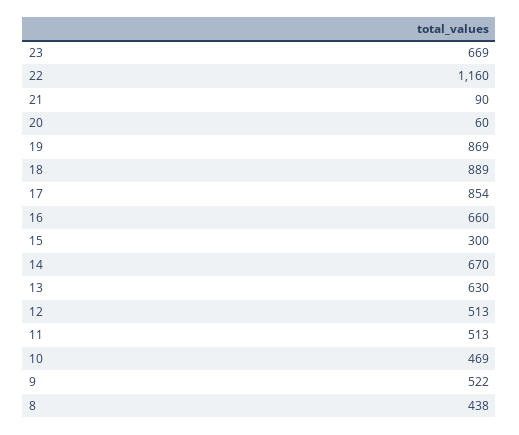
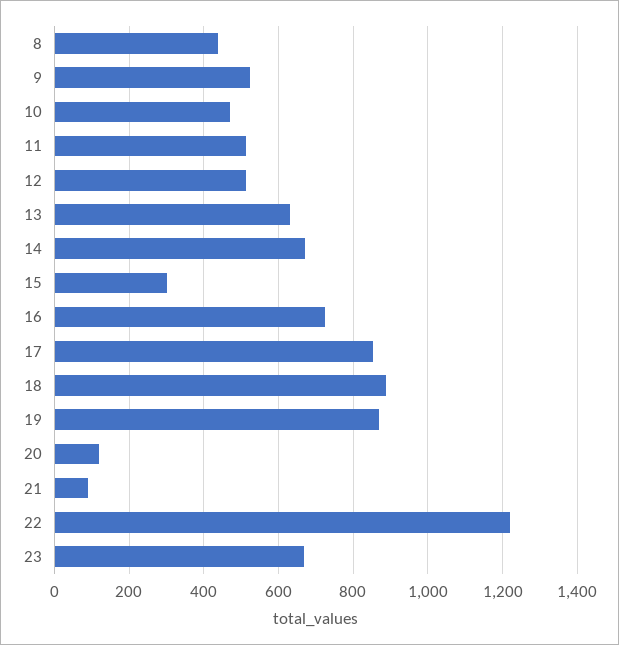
  {
    "23": 669,
-   "22": 1160,
+   "22": 1220,
    "21": 90,
-   "20": 60,
+   "20": 120,
    "19": 869,
    "18": 889,
    "17": 854,
-   "16": 660,
+   "16": 720,
    "15": 300,
    "14": 670,
    "13": 630,
    "12": 513,
    "11": 513,
    "10": 469,
    "9": 522,
    "8": 438
  }

